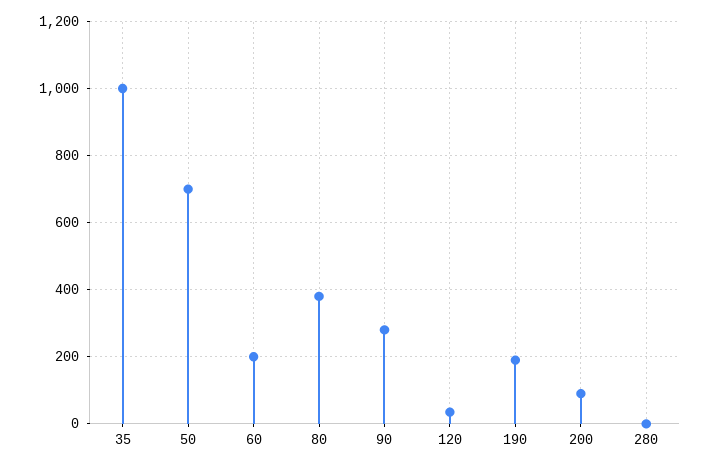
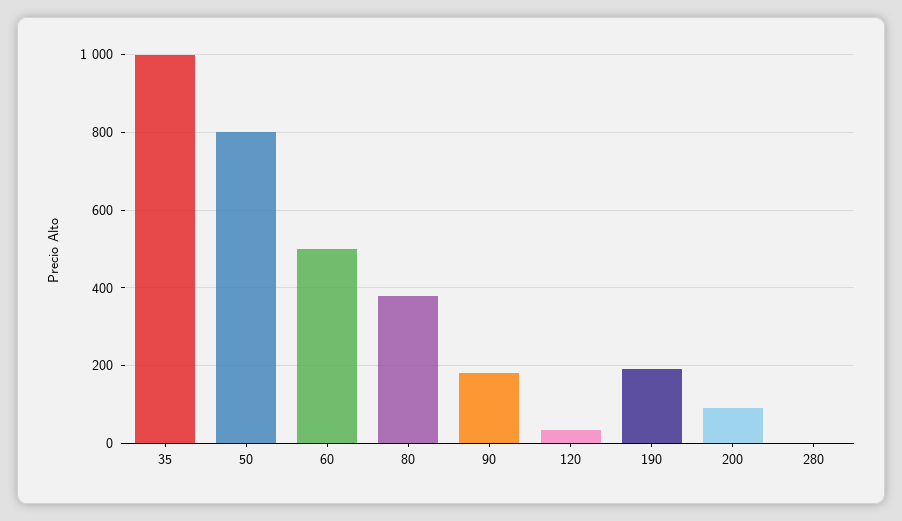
  {
    "35": 1000,
-   "50": 700,
+   "50": 800,
-   "60": 200,
+   "60": 500,
    "80": 380,
-   "90": 280,
+   "90": 180,
    "120": 40,
    "190": 200,
    "200": 100,
    "280": 0
  }

